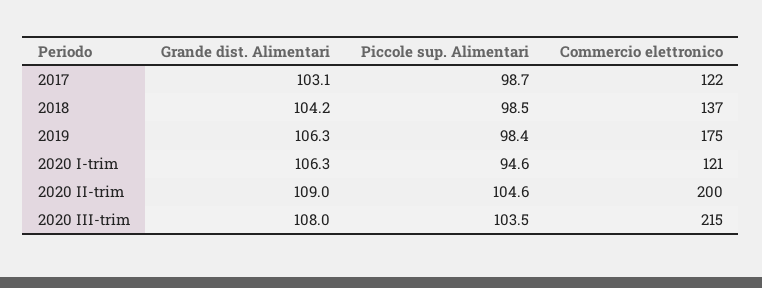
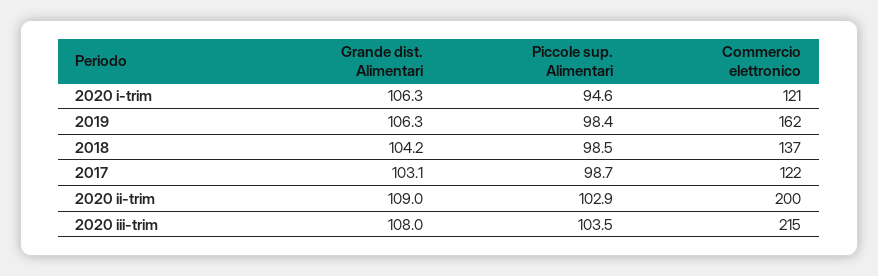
  {
    "Grande dist. Alimentari": {
      "2017": 103.1,
      "2018": 104.2,
      "2019": 106.3,
      "2020 I-trim": 106.3,
      "2020 II-trim": 109,
      "2020 III-trim": 108
    },
    "Piccole sup. Alimentari": {
      "2017": 98.7,
      "2018": 98.5,
      "2019": 98.4,
      "2020 I-trim": 94.6,
-     "2020 II-trim": 104.6,
+     "2020 II-trim": 102.9,
      "2020 III-trim": 103.5
    },
    "Commercio elettronico": {
      "2017": 122,
      "2018": 137,
-     "2019": 175,
+     "2019": 162,
      "2020 I-trim": 121,
      "2020 II-trim": 200,
      "2020 III-trim": 215
    }
  }

